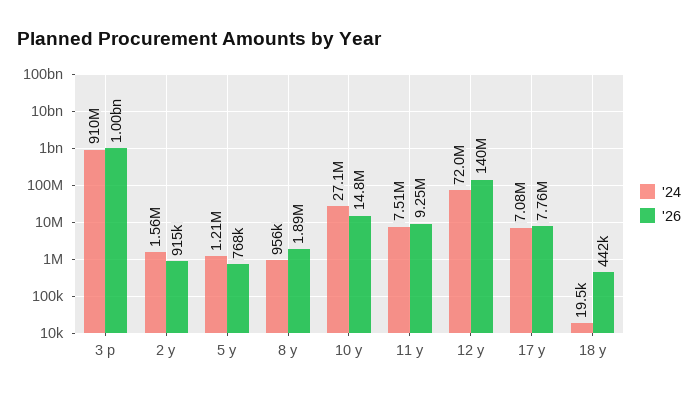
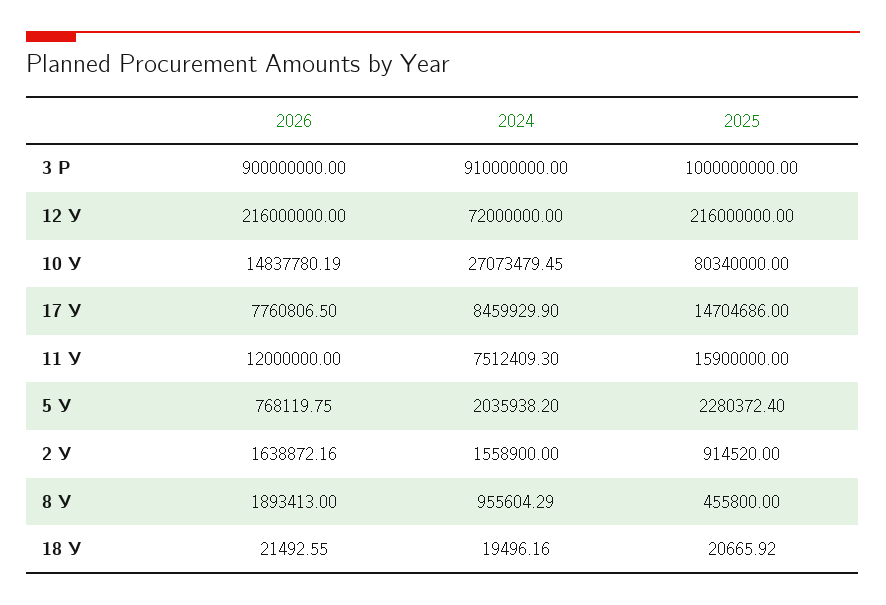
  {
    "'24": {
      "3 р": 910000000,
      "2 у": 1558900,
-     "5 у": 1210000,
+     "5 у": 2035938.2,
      "8 у": 955604.29,
      "10 у": 27073479.45,
      "11 у": 7512409.3,
      "12 у": 72000000,
-     "17 у": 7080000,
+     "17 у": 8459929.9,
      "18 у": 19496.16
    },
    "'26": {
-     "3 р": 1000000000,
+     "3 р": 900000000,
-     "2 у": 915000,
+     "2 у": 1638872.16,
      "5 у": 768119.75,
      "8 у": 1893413,
      "10 у": 14837780.19,
-     "11 у": 9250000,
+     "11 у": 12000000,
-     "12 у": 140000000,
+     "12 у": 216000000,
      "17 у": 7760806.5,
-     "18 у": 442000
+     "18 у": 21492.55
-   }
+   },
+   "2025": {
+     "3 р": 1000000000,
+     "12 у": 216000000,
+     "10 у": 80340000,
+     "17 у": 14704686,
+     "11 у": 15900000,
+     "5 у": 2280372.4,
+     "2 у": 914520,
+     "8 у": 455800,
+     "18 у": 20665.92
+   }
  }

